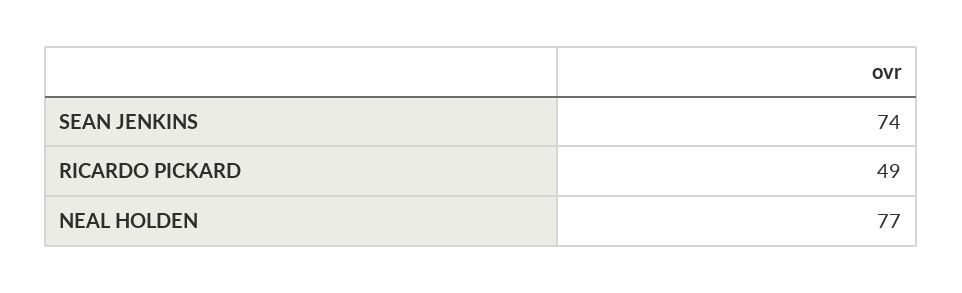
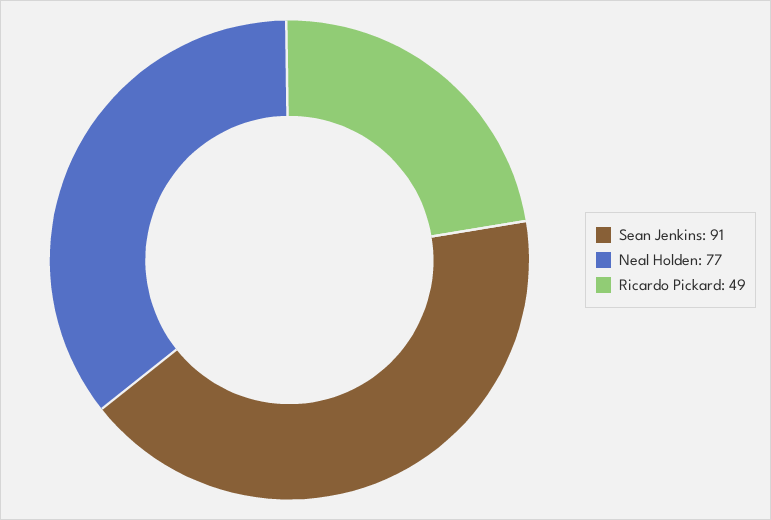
  {
-   "SEAN JENKINS": 74,
+   "SEAN JENKINS": 91,
    "RICARDO PICKARD": 49,
    "NEAL HOLDEN": 77
  }

